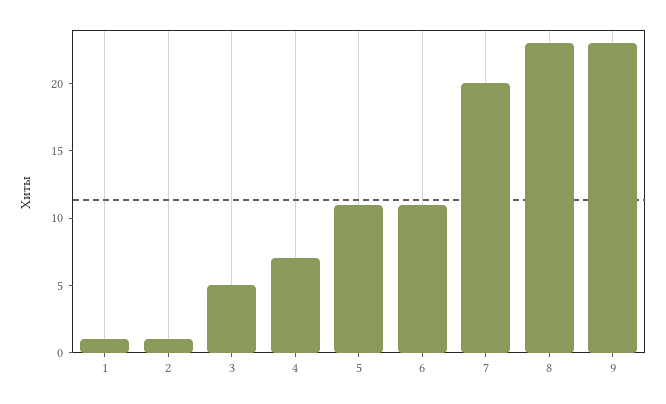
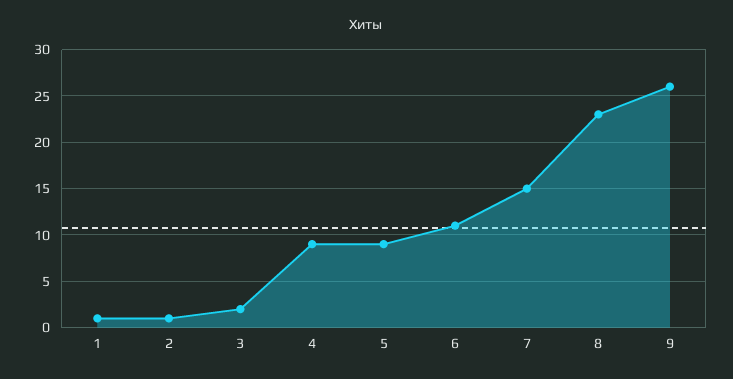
  {
    "1": 1,
    "2": 1,
-   "3": 5,
+   "3": 2,
-   "4": 7,
+   "4": 9,
-   "5": 11,
+   "5": 9,
    "6": 11,
-   "7": 20,
+   "7": 15,
    "8": 23,
-   "9": 23
+   "9": 26
  }

